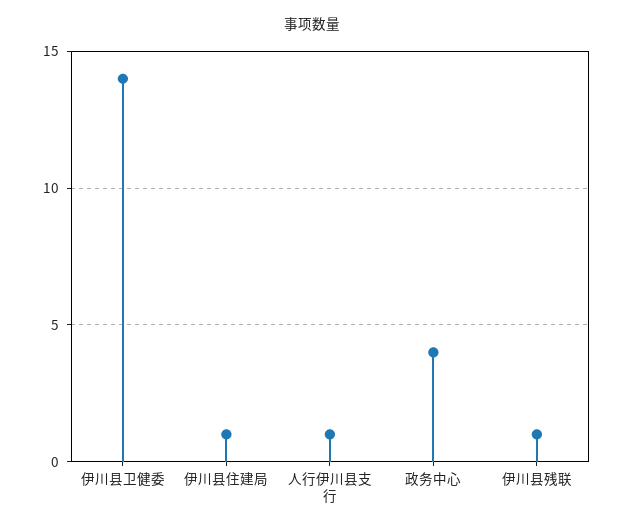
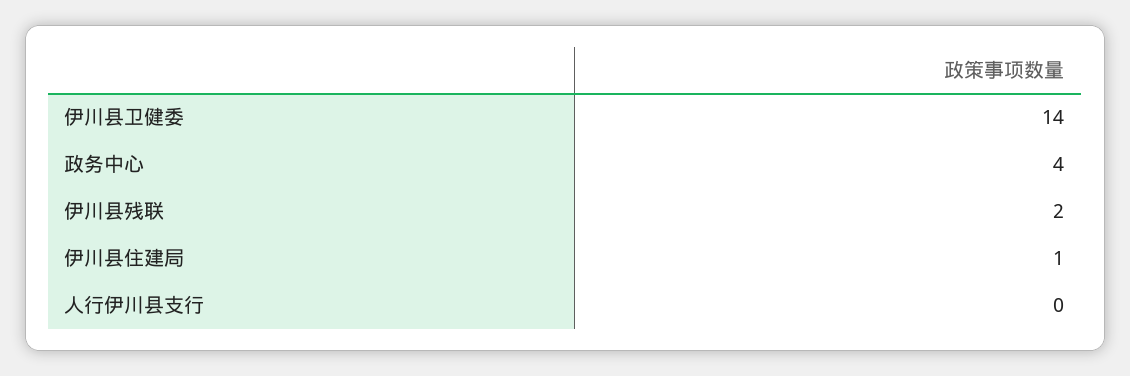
  {
    "伊川县卫健委": 14,
    "伊川县住建局": 1,
-   "人行伊川县支行": 1,
+   "人行伊川县支行": 0,
    "政务中心": 4,
-   "伊川县残联": 1
+   "伊川县残联": 2
  }

